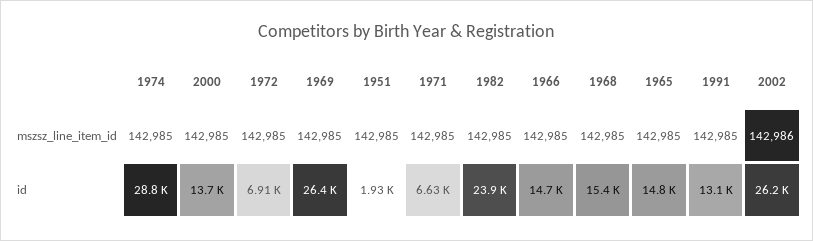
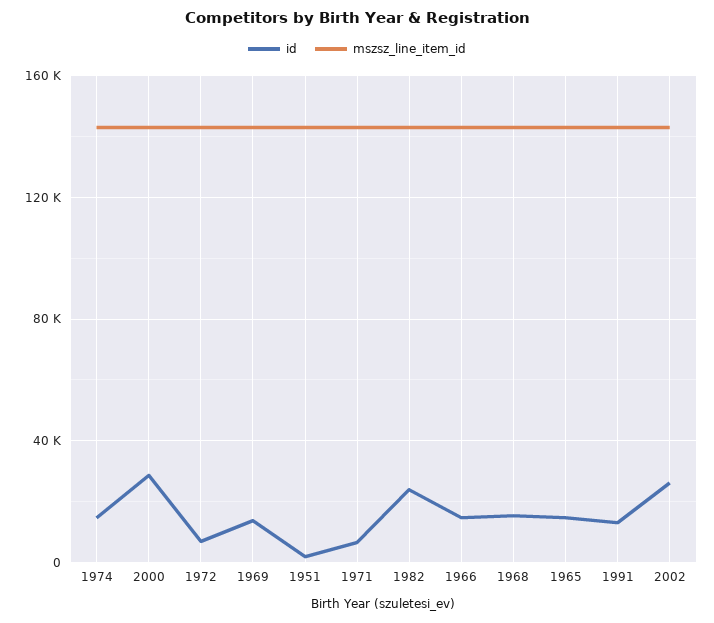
  {
    "mszsz_line_item_id": {
      "1974": 142985,
      "2000": 142985,
      "1972": 142985,
      "1969": 142985,
      "1951": 142985,
      "1971": 142985,
      "1982": 142985,
      "1966": 142985,
      "1968": 142985,
      "1965": 142985,
      "1991": 142985,
      "2002": 142986
    },
    "id": {
-     "1974": 28800,
+     "1974": 15000,
-     "2000": 13700,
+     "2000": 30000,
      "1972": 6910,
-     "1969": 26400,
+     "1969": 15000,
      "1951": 1930,
      "1971": 6630,
      "1982": 23900,
      "1966": 14700,
      "1968": 15400,
      "1965": 14800,
      "1991": 13100,
      "2002": 26200
    }
  }

